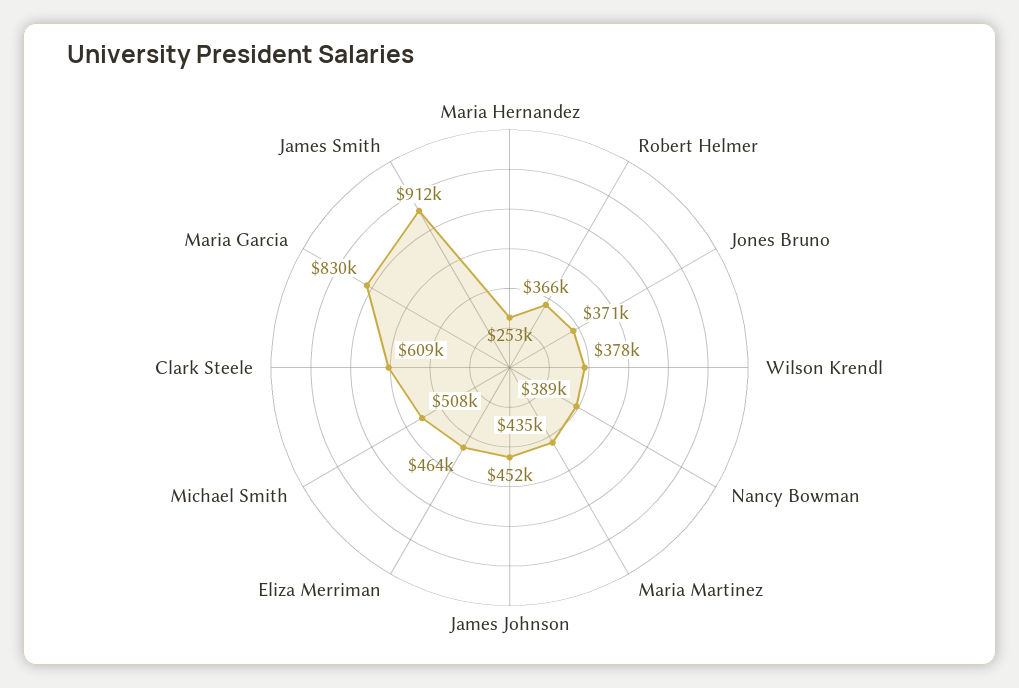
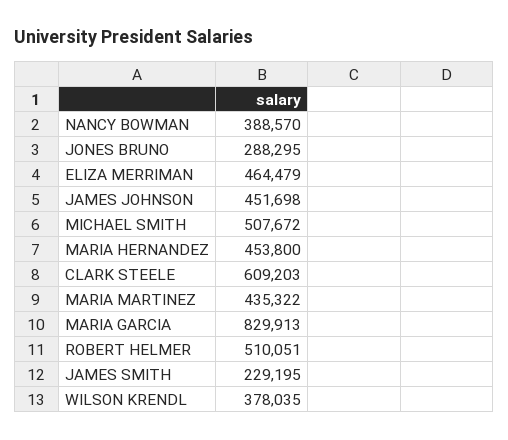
  {
-   "Maria Hernandez": 253000,
+   "Maria Hernandez": 453800,
-   "Robert Helmer": 366000,
+   "Robert Helmer": 510051,
-   "Jones Bruno": 371000,
+   "Jones Bruno": 288295,
    "Wilson Krendl": 378035,
    "Nancy Bowman": 388570,
    "Maria Martinez": 435322,
    "James Johnson": 451698,
    "Eliza Merriman": 464479,
    "Michael Smith": 507672,
    "Clark Steele": 609203,
    "Maria Garcia": 829913,
-   "James Smith": 912000
+   "James Smith": 229195
  }

